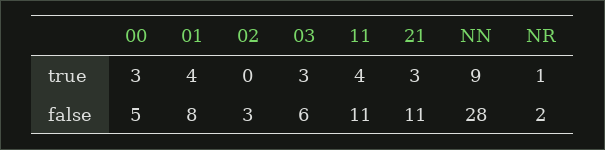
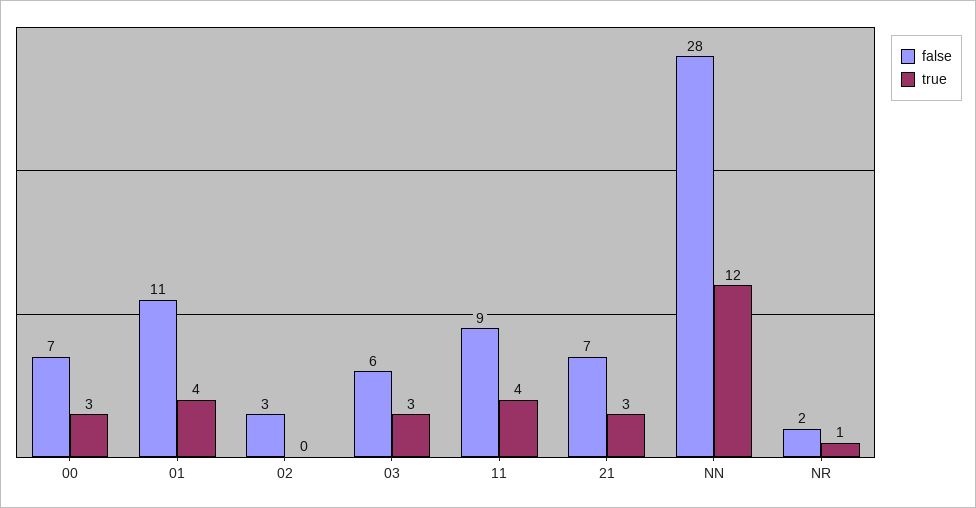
  {
    "true": {
      "00": 3,
      "01": 4,
      "02": 0,
      "03": 3,
      "11": 4,
      "21": 3,
-     "NN": 9,
+     "NN": 12,
      "NR": 1
    },
    "false": {
-     "00": 5,
+     "00": 7,
-     "01": 8,
+     "01": 11,
      "02": 3,
      "03": 6,
-     "11": 11,
+     "11": 9,
-     "21": 11,
+     "21": 7,
      "NN": 28,
      "NR": 2
    }
  }

